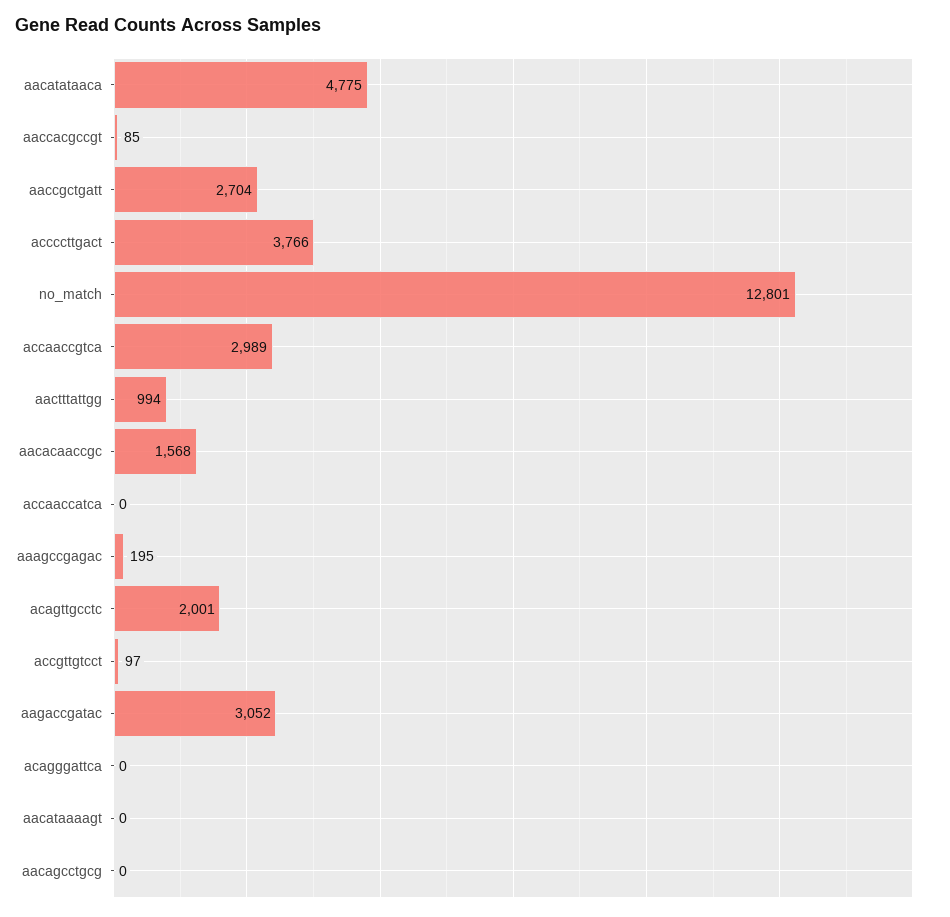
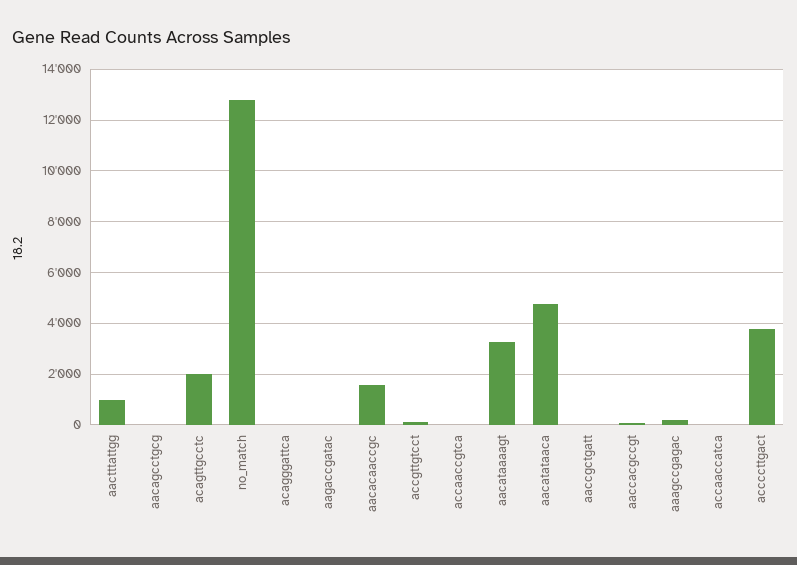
  {
    "aacatataaca": 4775,
    "aaccacgccgt": 85,
-   "aaccgctgatt": 2704,
+   "aaccgctgatt": 0,
    "accccttgact": 3766,
    "no_match": 12801,
-   "accaaccgtca": 2989,
+   "accaaccgtca": 0,
    "aactttattgg": 994,
    "aacacaaccgc": 1568,
    "accaaccatca": 0,
    "aaagccgagac": 195,
    "acagttgcctc": 2001,
    "accgttgtcct": 97,
-   "aagaccgatac": 3052,
+   "aagaccgatac": 0,
    "acagggattca": 0,
-   "aacataaaagt": 0,
+   "aacataaaagt": 3250,
    "aacagcctgcg": 0
  }

